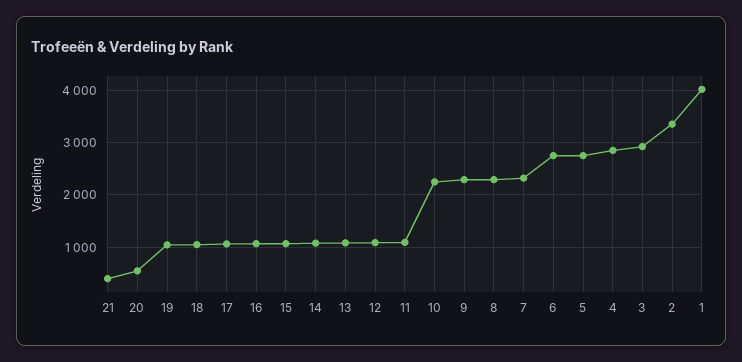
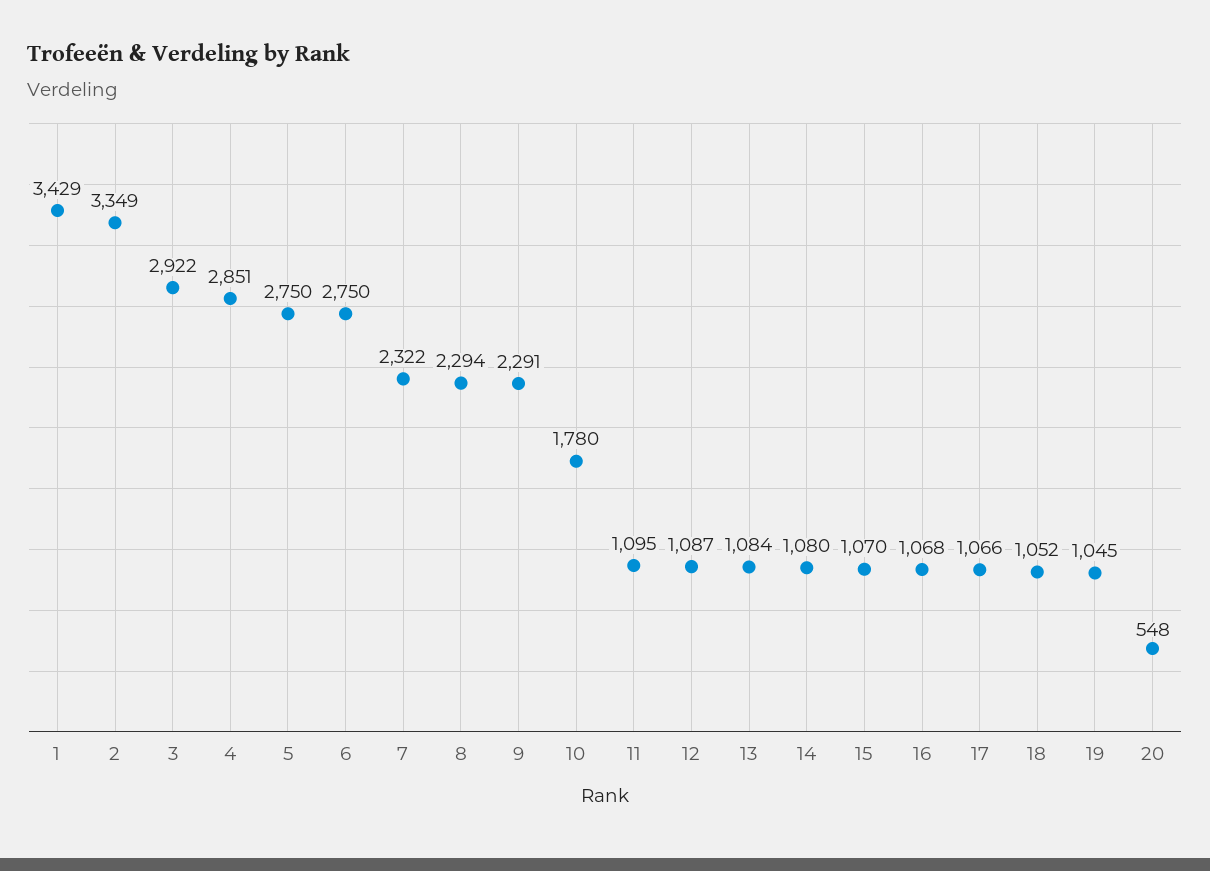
  {
-   "21": 400,
    "20": 548,
    "19": 1045,
    "18": 1052,
    "17": 1066,
    "16": 1068,
    "15": 1070,
    "14": 1080,
    "13": 1084,
    "12": 1087,
    "11": 1095,
-   "10": 2200,
+   "10": 1780,
    "9": 2291,
    "8": 2294,
    "7": 2322,
    "6": 2750,
    "5": 2750,
    "4": 2851,
    "3": 2922,
    "2": 3349,
-   "1": 4000
+   "1": 3429
  }

